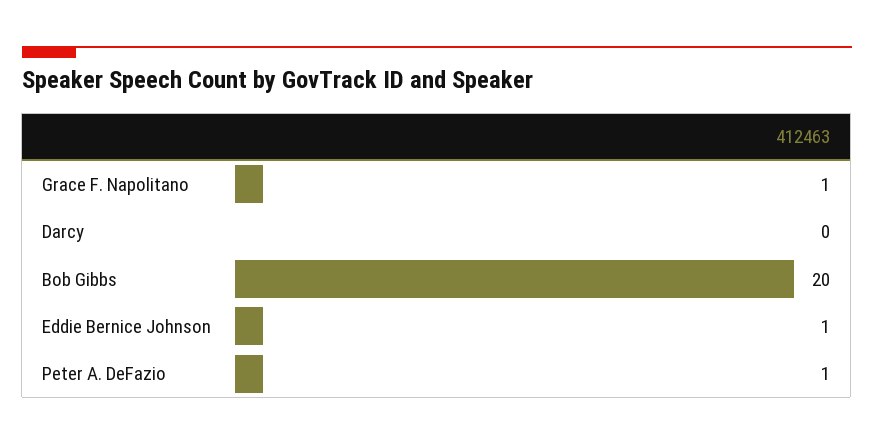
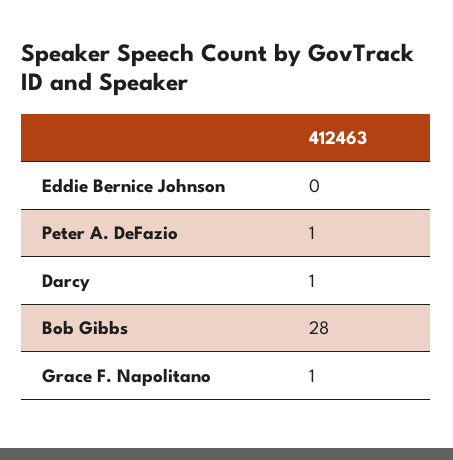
  {
    "Grace F. Napolitano": 1,
-   "Darcy": 0,
+   "Darcy": 1,
-   "Bob Gibbs": 20,
+   "Bob Gibbs": 28,
-   "Eddie Bernice Johnson": 1,
+   "Eddie Bernice Johnson": 0,
    "Peter A. DeFazio": 1
  }

